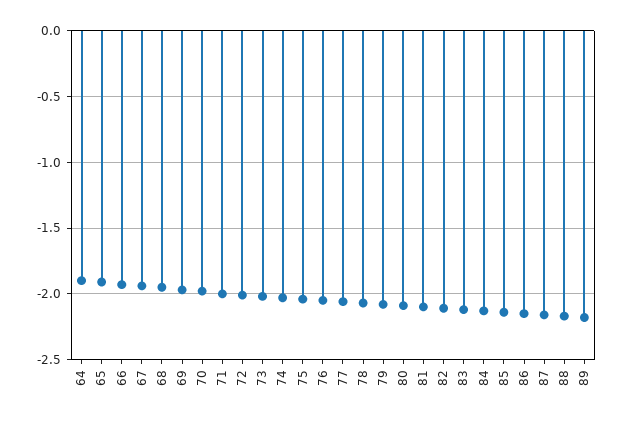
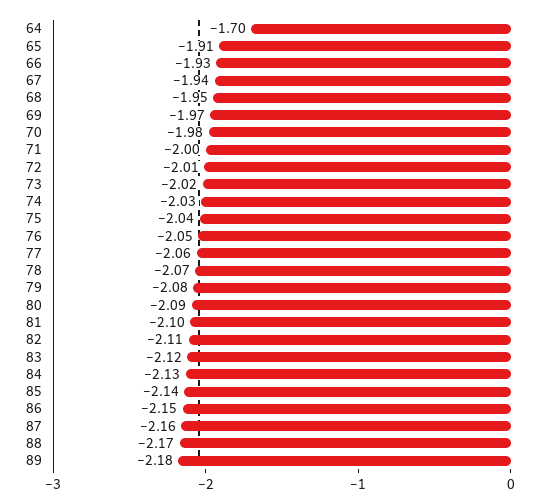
  {
-   "64": -1.9,
+   "64": -1.7,
    "65": -1.91,
    "66": -1.93,
    "67": -1.94,
    "68": -1.95,
    "69": -1.97,
    "70": -1.98,
    "71": -2,
    "72": -2.01,
    "73": -2.02,
    "74": -2.03,
    "75": -2.04,
    "76": -2.05,
    "77": -2.06,
    "78": -2.07,
    "79": -2.08,
    "80": -2.09,
    "81": -2.1,
    "82": -2.11,
    "83": -2.12,
    "84": -2.13,
    "85": -2.14,
    "86": -2.15,
    "87": -2.16,
    "88": -2.17,
    "89": -2.18
  }

